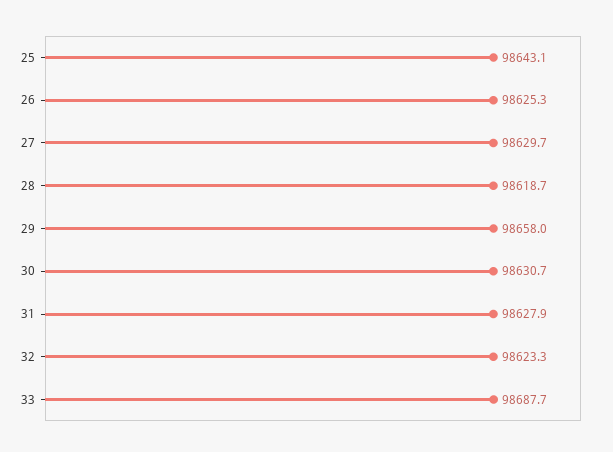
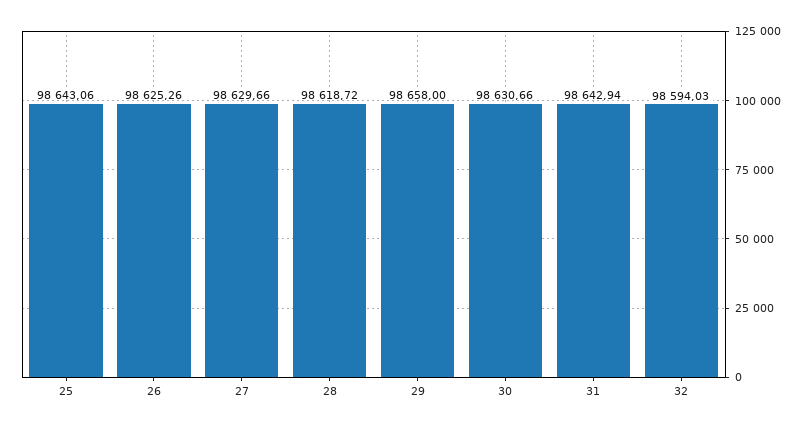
  {
    "25": 98643.06,
    "26": 98625.26,
    "27": 98629.66,
    "28": 98618.72,
    "29": 98658,
    "30": 98630.66,
-   "31": 98627.9,
+   "31": 98642.94,
-   "32": 98623.3,
+   "32": 98594.03
-   "33": 98687.7
  }

